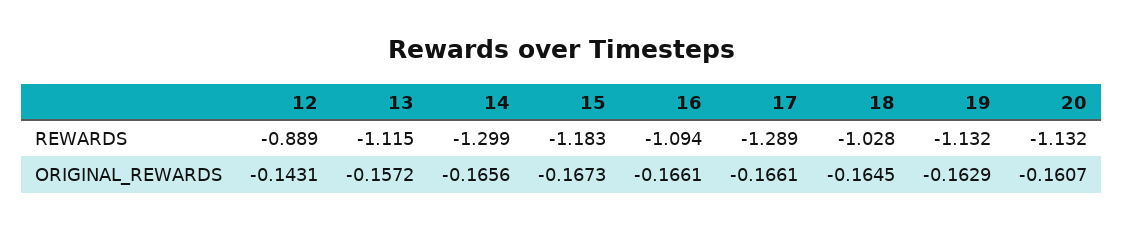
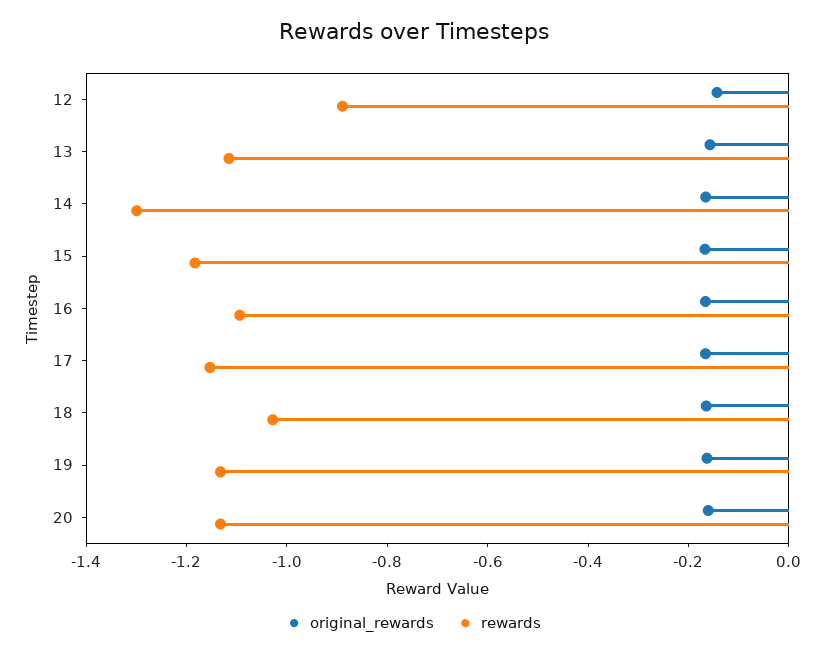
  {
    "REWARDS": {
      "12": -0.889,
      "13": -1.115,
      "14": -1.299,
      "15": -1.183,
      "16": -1.094,
-     "17": -1.289,
+     "17": -1.15,
      "18": -1.028,
      "19": -1.132,
      "20": -1.132
    },
    "ORIGINAL_REWARDS": {
      "12": -0.1431,
      "13": -0.1572,
      "14": -0.1656,
      "15": -0.1673,
      "16": -0.1661,
      "17": -0.1661,
      "18": -0.1645,
      "19": -0.1629,
      "20": -0.1607
    }
  }

